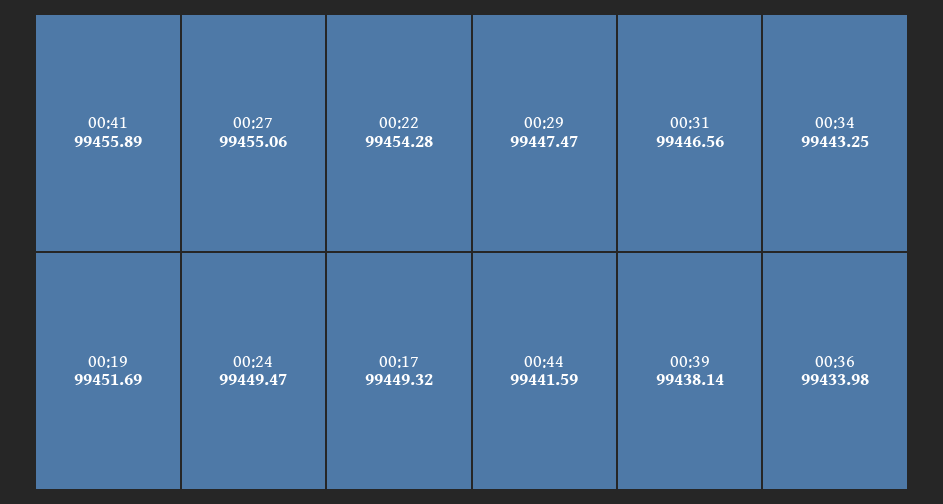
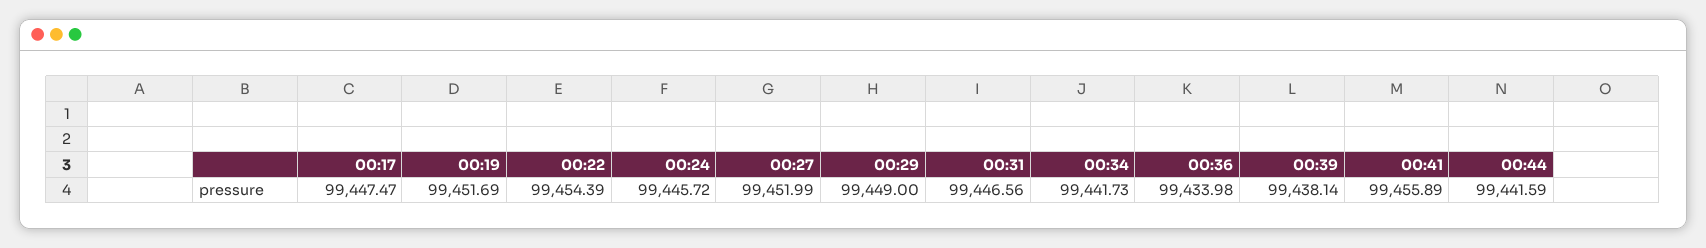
  {
    "00:41": 99455.89,
-   "00:27": 99455.06,
+   "00:27": 99451.99,
-   "00:22": 99454.28,
+   "00:22": 99454.39,
    "00:19": 99451.69,
-   "00:24": 99449.47,
+   "00:24": 99445.72,
-   "00:17": 99449.32,
+   "00:17": 99447.47,
-   "00:29": 99447.47,
+   "00:29": 99449,
    "00:31": 99446.56,
-   "00:34": 99443.25,
+   "00:34": 99441.73,
    "00:44": 99441.59,
    "00:39": 99438.14,
    "00:36": 99433.98
  }

